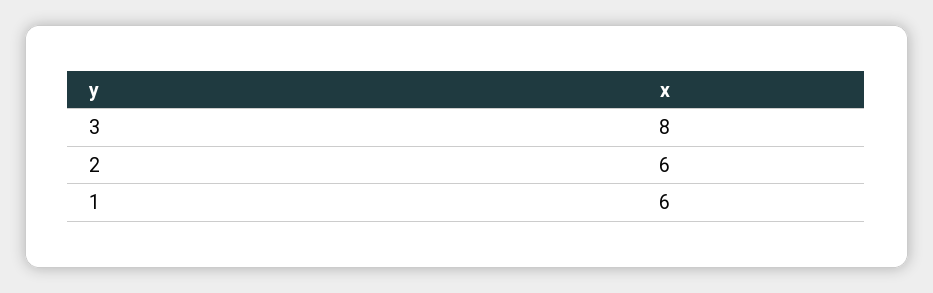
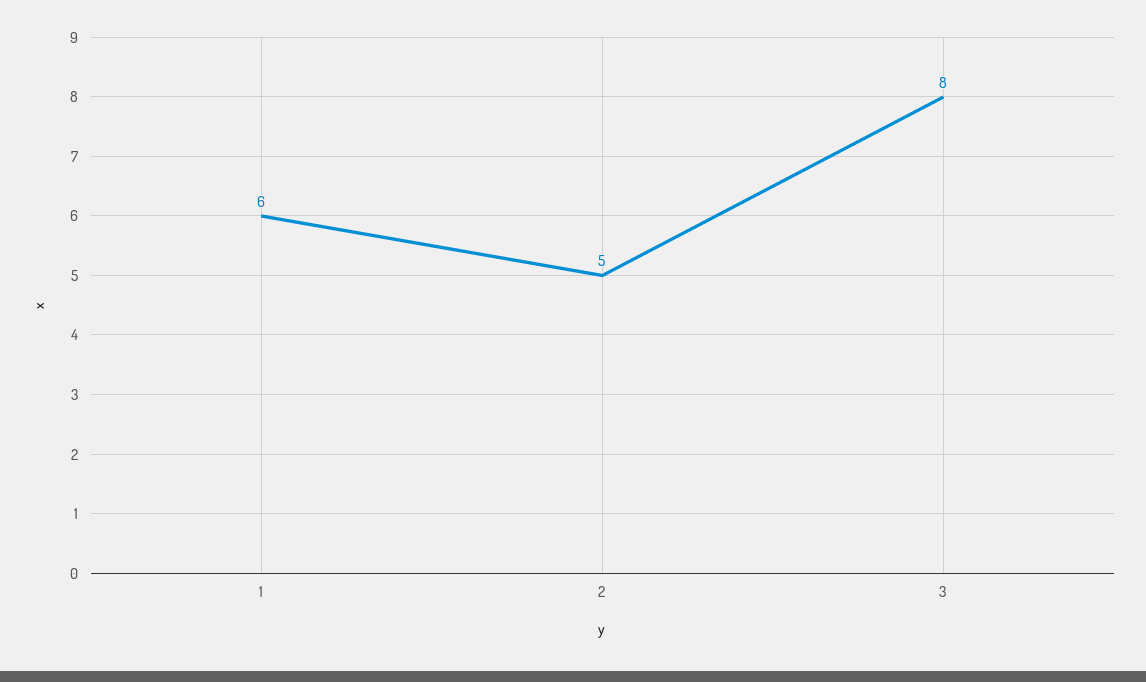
  {
    "3": 8,
-   "2": 6,
+   "2": 5,
    "1": 6
  }

